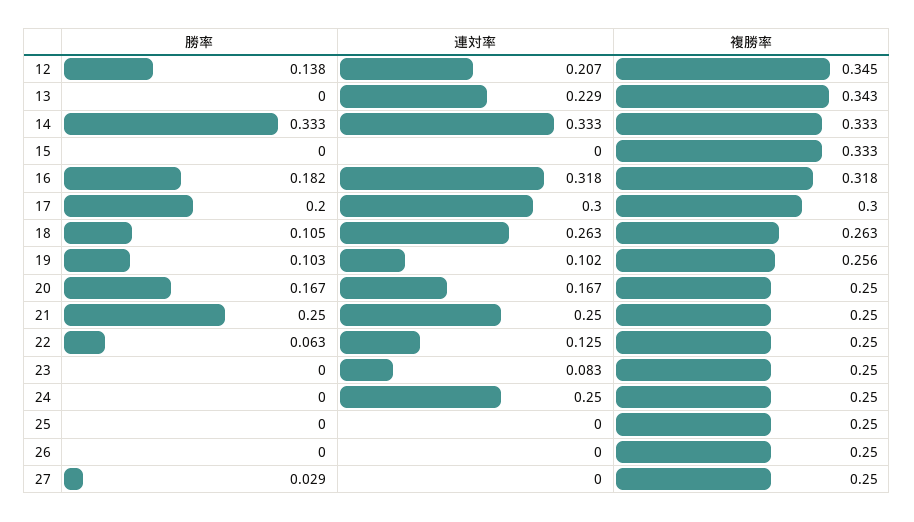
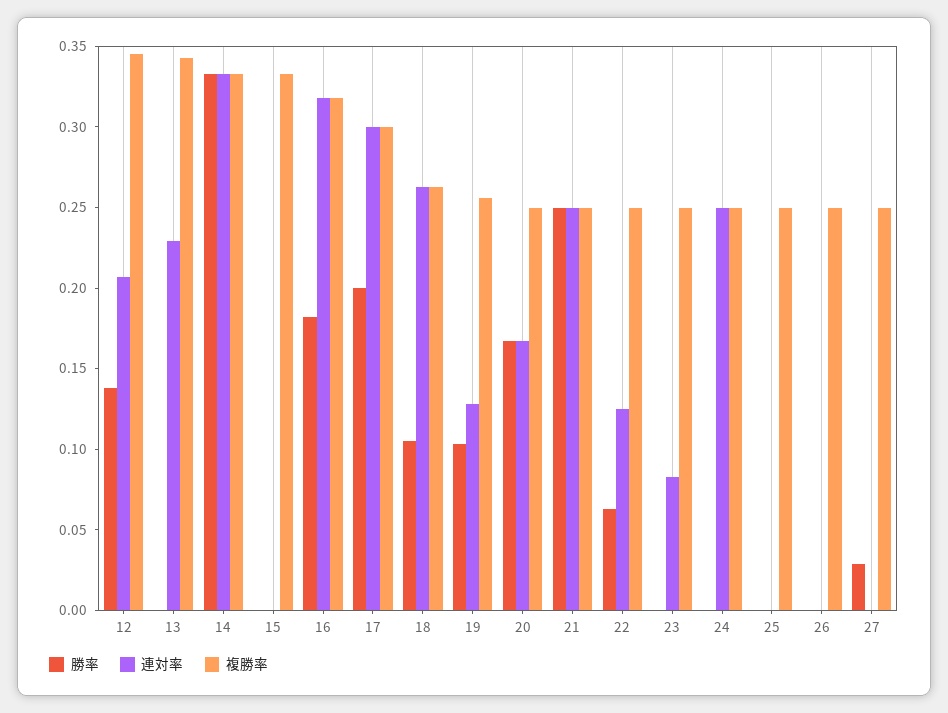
  {
    "勝率": {
      "12": 0.138,
      "13": 0,
      "14": 0.333,
      "15": 0,
      "16": 0.182,
      "17": 0.2,
      "18": 0.105,
      "19": 0.103,
      "20": 0.167,
      "21": 0.25,
      "22": 0.063,
      "23": 0,
      "24": 0,
      "25": 0,
      "26": 0,
      "27": 0.029
    },
    "連対率": {
      "12": 0.207,
      "13": 0.229,
      "14": 0.333,
      "15": 0,
      "16": 0.318,
      "17": 0.3,
      "18": 0.263,
-     "19": 0.102,
+     "19": 0.13,
      "20": 0.167,
      "21": 0.25,
      "22": 0.125,
      "23": 0.083,
      "24": 0.25,
      "25": 0,
      "26": 0,
      "27": 0
    },
    "複勝率": {
      "12": 0.345,
      "13": 0.343,
      "14": 0.333,
      "15": 0.333,
      "16": 0.318,
      "17": 0.3,
      "18": 0.263,
      "19": 0.256,
      "20": 0.25,
      "21": 0.25,
      "22": 0.25,
      "23": 0.25,
      "24": 0.25,
      "25": 0.25,
      "26": 0.25,
      "27": 0.25
    }
  }

